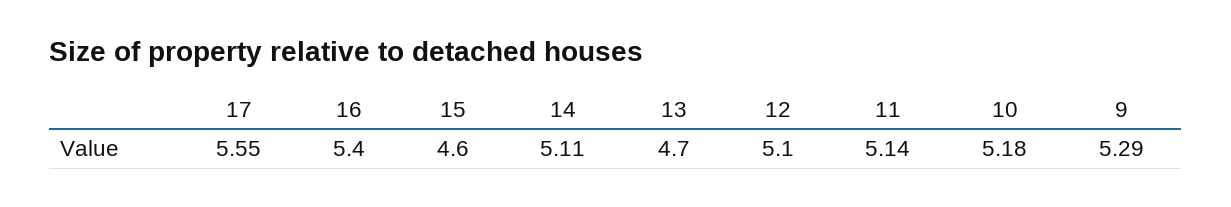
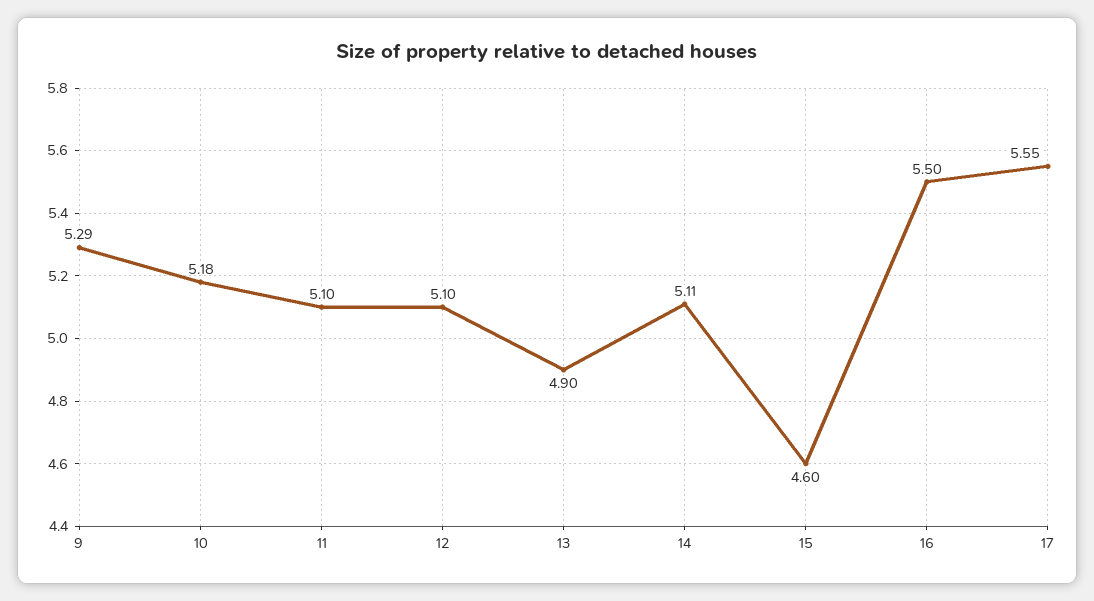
  {
    "17": 5.55,
-   "16": 5.4,
+   "16": 5.5,
    "15": 4.6,
    "14": 5.11,
-   "13": 4.7,
+   "13": 4.9,
    "12": 5.1,
-   "11": 5.14,
+   "11": 5.1,
    "10": 5.18,
    "9": 5.29
  }

